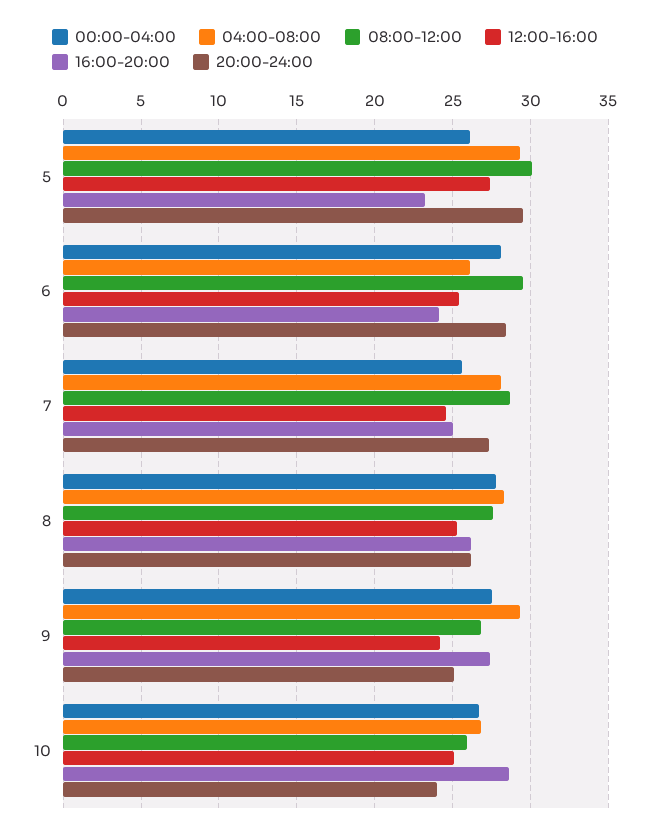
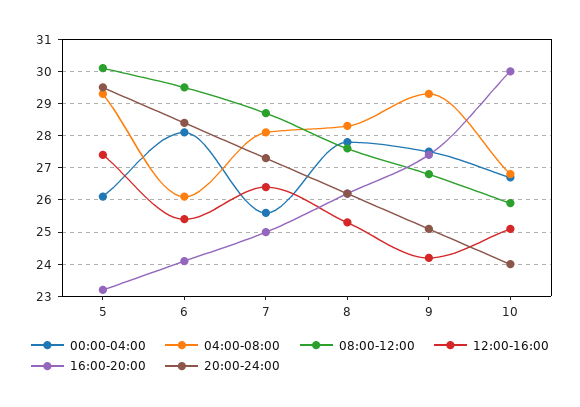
  {
    "00:00-04:00": {
      "5": 26,
      "6": 28,
      "7": 25.5,
      "8": 28,
      "9": 27.5,
      "10": 26.5
    },
    "04:00-08:00": {
      "5": 29.5,
      "6": 26,
      "7": 28,
      "8": 28.5,
      "9": 29.5,
      "10": 27
    },
    "08:00-12:00": {
      "5": 30,
      "6": 29.5,
      "7": 28.5,
      "8": 27.5,
      "9": 27,
      "10": 26
    },
    "12:00-16:00": {
      "5": 27.5,
      "6": 25.5,
-     "7": 24.5,
+     "7": 26.5,
      "8": 25.5,
      "9": 24,
      "10": 25
    },
    "16:00-20:00": {
      "5": 23,
      "6": 24,
      "7": 25,
      "8": 26,
      "9": 27.5,
-     "10": 28.5
+     "10": 30
    },
    "20:00-24:00": {
      "5": 29.5,
      "6": 28.5,
      "7": 27.5,
      "8": 26,
      "9": 25,
      "10": 24
    }
  }

